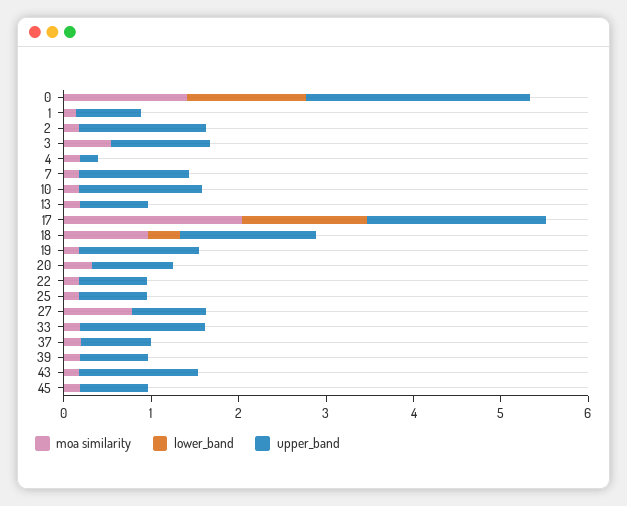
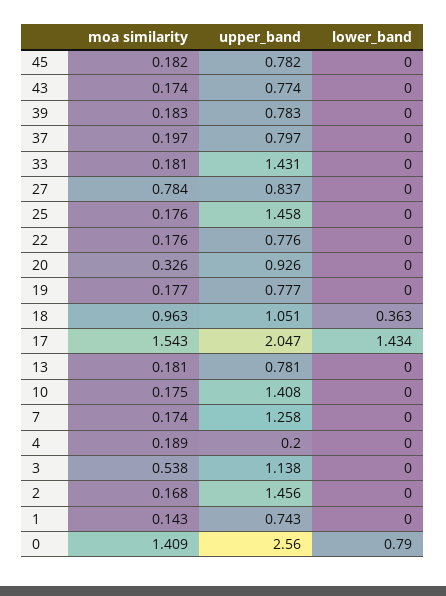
  {
    "moa similarity": {
      "0": 1.409,
      "1": 0.143,
      "2": 0.168,
      "3": 0.538,
      "4": 0.189,
      "7": 0.174,
      "10": 0.175,
      "13": 0.181,
-     "17": 2,
+     "17": 1.543,
      "18": 0.963,
      "19": 0.177,
      "20": 0.326,
      "22": 0.176,
      "25": 0.176,
      "27": 0.784,
      "33": 0.181,
      "37": 0.197,
      "39": 0.183,
      "43": 0.174,
      "45": 0.182
    },
    "lower_band": {
-     "0": 1.4,
+     "0": 0.79,
      "1": 0,
      "2": 0,
      "3": 0,
      "4": 0,
      "7": 0,
      "10": 0,
      "13": 0,
      "17": 1.434,
      "18": 0.363,
      "19": 0,
      "20": 0,
      "22": 0,
      "25": 0,
      "27": 0,
      "33": 0,
      "37": 0,
      "39": 0,
      "43": 0,
      "45": 0
    },
    "upper_band": {
      "0": 2.56,
      "1": 0.743,
      "2": 1.456,
      "3": 1.138,
      "4": 0.2,
      "7": 1.258,
      "10": 1.408,
      "13": 0.781,
      "17": 2.047,
-     "18": 1.6,
+     "18": 1.051,
-     "19": 1.4,
+     "19": 0.777,
      "20": 0.926,
      "22": 0.776,
-     "25": 0.8,
+     "25": 1.458,
      "27": 0.837,
      "33": 1.431,
      "37": 0.797,
      "39": 0.783,
-     "43": 1.4,
+     "43": 0.774,
      "45": 0.782
    }
  }

